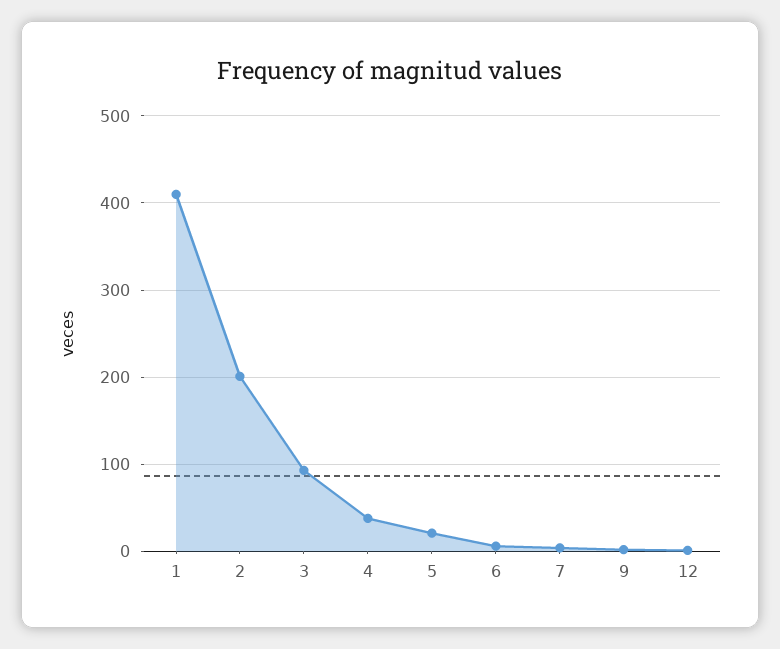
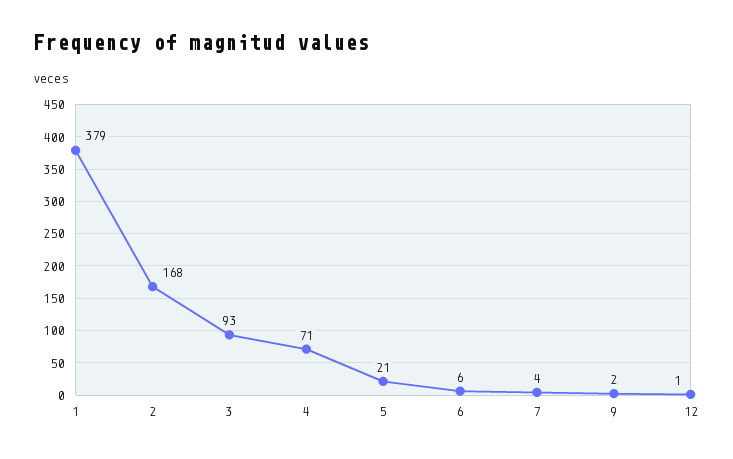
  {
-   "1": 410,
+   "1": 379,
-   "2": 200,
+   "2": 168,
    "3": 93,
-   "4": 40,
+   "4": 71,
    "5": 21,
    "6": 6,
    "7": 4,
    "9": 2,
    "12": 1
  }

